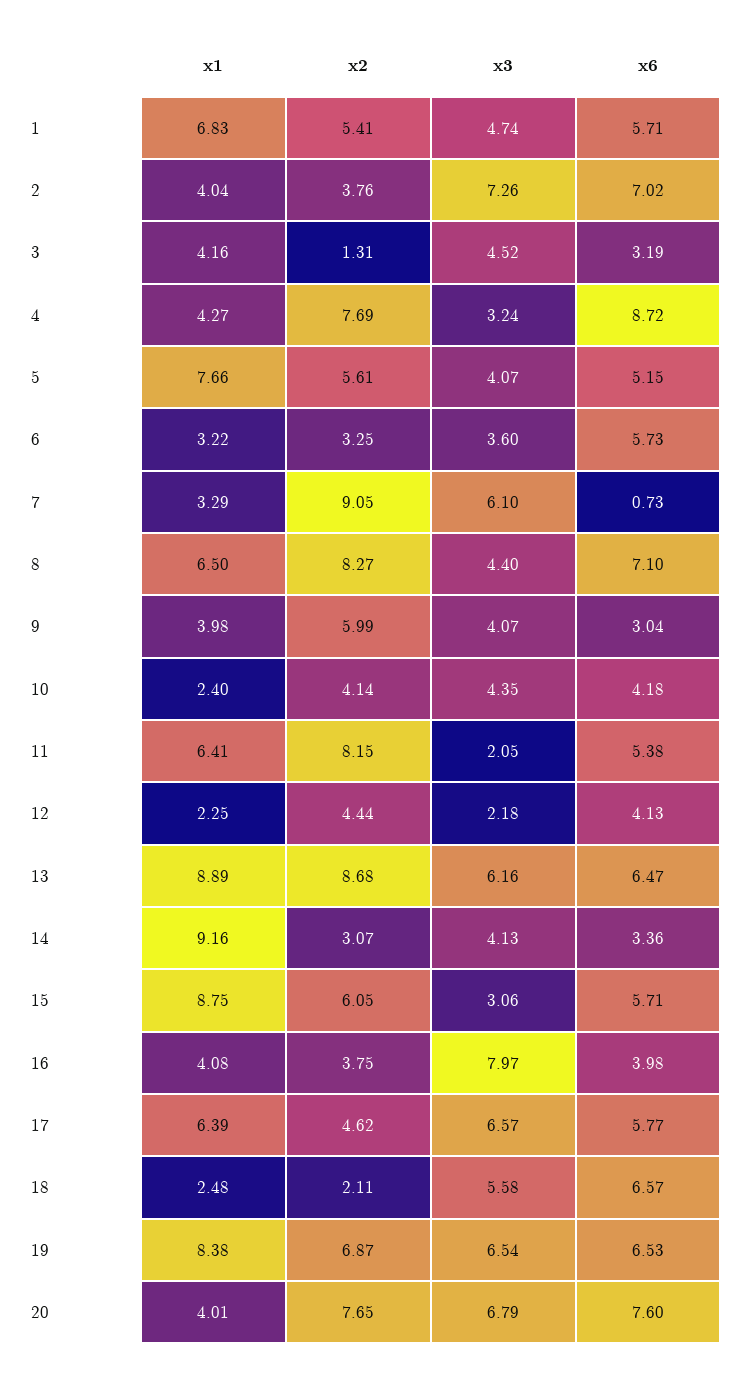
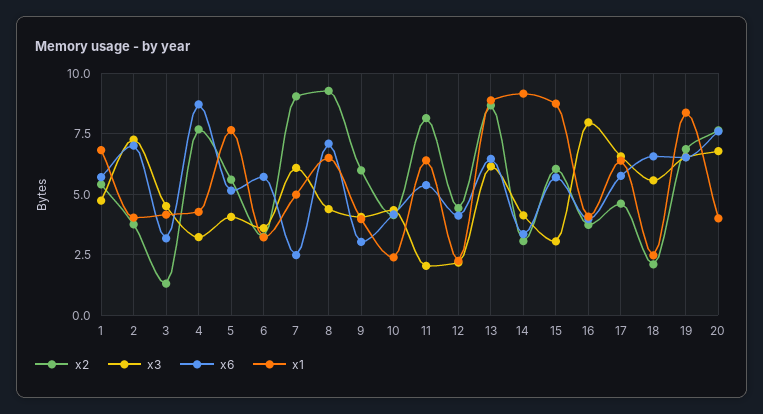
  {
    "x1": {
      "1": 6.83,
      "2": 4.04,
      "3": 4.16,
      "4": 4.27,
      "5": 7.66,
      "6": 3.22,
-     "7": 3.29,
+     "7": 5,
      "8": 6.5,
      "9": 3.98,
      "10": 2.4,
      "11": 6.41,
      "12": 2.25,
      "13": 8.89,
      "14": 9.16,
      "15": 8.75,
      "16": 4.08,
      "17": 6.39,
      "18": 2.48,
      "19": 8.38,
      "20": 4.01
    },
    "x2": {
      "1": 5.41,
      "2": 3.76,
      "3": 1.31,
      "4": 7.69,
      "5": 5.61,
      "6": 3.25,
      "7": 9.05,
-     "8": 8.27,
+     "8": 9.25,
      "9": 5.99,
      "10": 4.14,
      "11": 8.15,
      "12": 4.44,
      "13": 8.68,
      "14": 3.07,
      "15": 6.05,
      "16": 3.75,
      "17": 4.62,
      "18": 2.11,
      "19": 6.87,
      "20": 7.65
    },
    "x3": {
      "1": 4.74,
      "2": 7.26,
      "3": 4.52,
      "4": 3.24,
      "5": 4.07,
      "6": 3.6,
      "7": 6.1,
      "8": 4.4,
      "9": 4.07,
      "10": 4.35,
      "11": 2.05,
      "12": 2.18,
      "13": 6.16,
      "14": 4.13,
      "15": 3.06,
      "16": 7.97,
      "17": 6.57,
      "18": 5.58,
      "19": 6.54,
      "20": 6.79
    },
    "x6": {
      "1": 5.71,
      "2": 7.02,
      "3": 3.19,
      "4": 8.72,
      "5": 5.15,
      "6": 5.73,
-     "7": 0.73,
+     "7": 2.5,
      "8": 7.1,
      "9": 3.04,
      "10": 4.18,
      "11": 5.38,
      "12": 4.13,
      "13": 6.47,
      "14": 3.36,
      "15": 5.71,
      "16": 3.98,
      "17": 5.77,
      "18": 6.57,
      "19": 6.53,
      "20": 7.6
    }
  }

